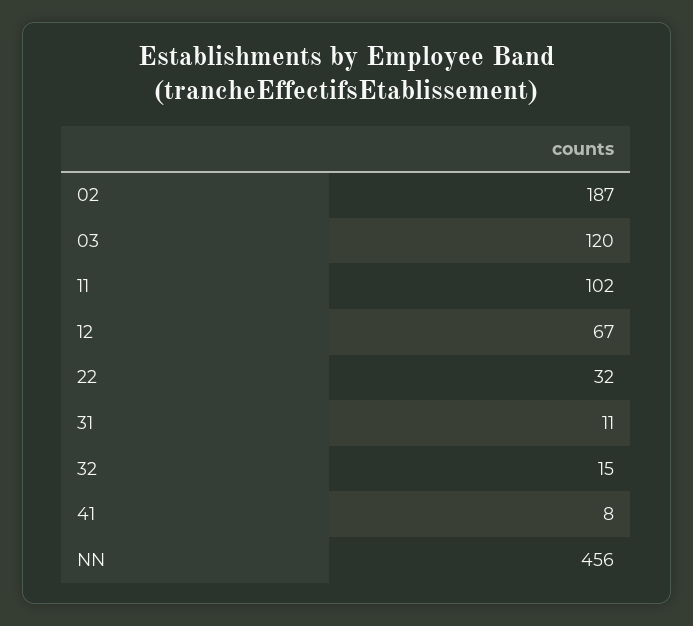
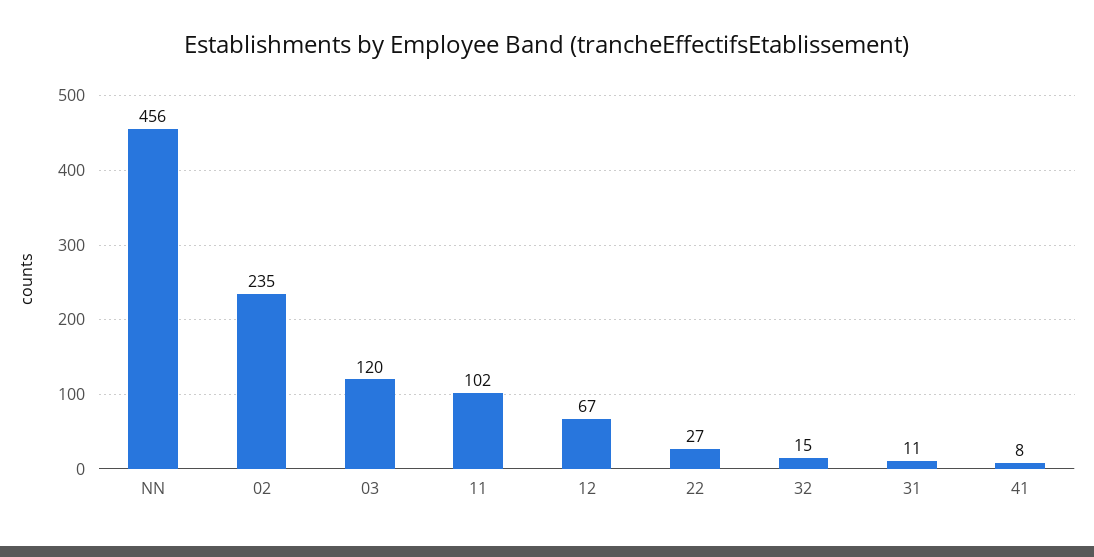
  {
-   "02": 187,
+   "02": 235,
    "03": 120,
    "11": 102,
    "12": 67,
-   "22": 32,
+   "22": 27,
    "31": 11,
    "32": 15,
    "41": 8,
    "NN": 456
  }

